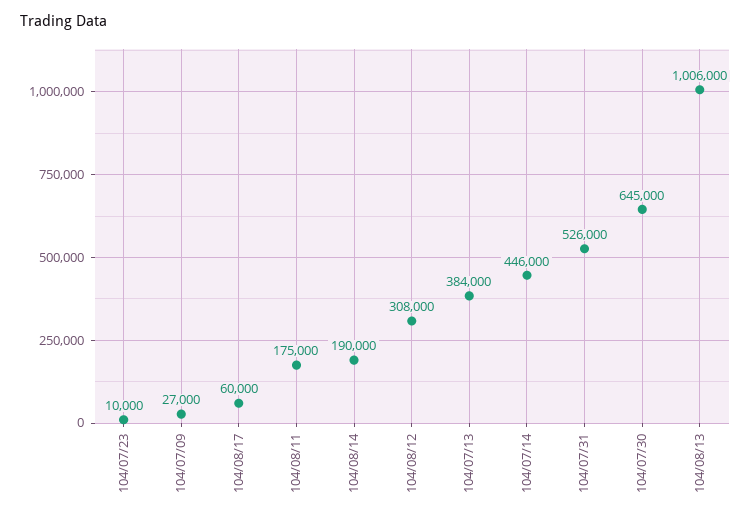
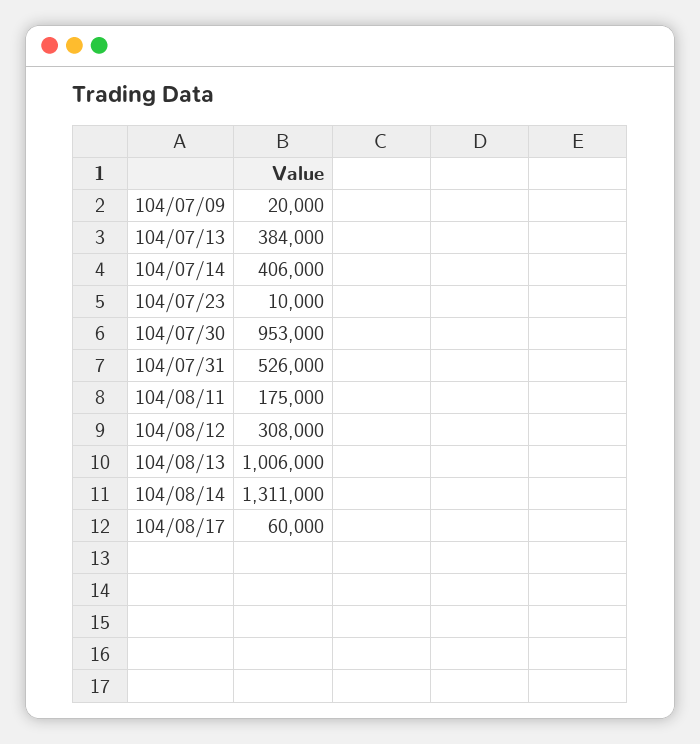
  {
    "104/07/23": 10000,
-   "104/07/09": 27000,
+   "104/07/09": 20000,
    "104/08/17": 60000,
    "104/08/11": 175000,
-   "104/08/14": 190000,
+   "104/08/14": 1311000,
    "104/08/12": 308000,
    "104/07/13": 384000,
-   "104/07/14": 446000,
+   "104/07/14": 406000,
    "104/07/31": 526000,
-   "104/07/30": 645000,
+   "104/07/30": 953000,
    "104/08/13": 1006000
  }

